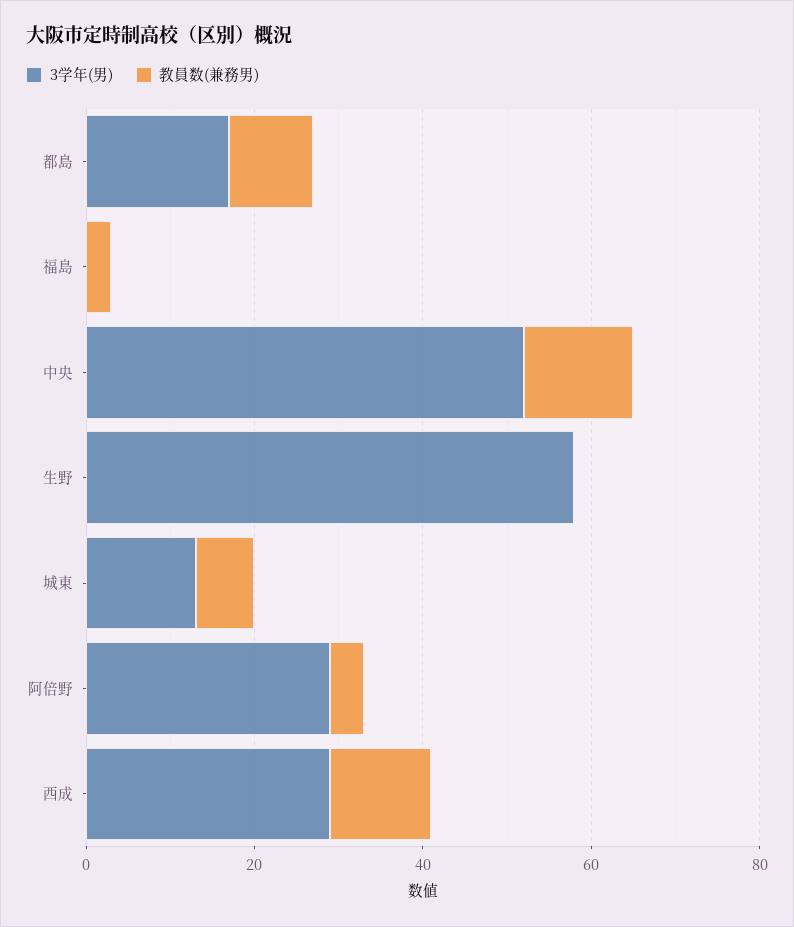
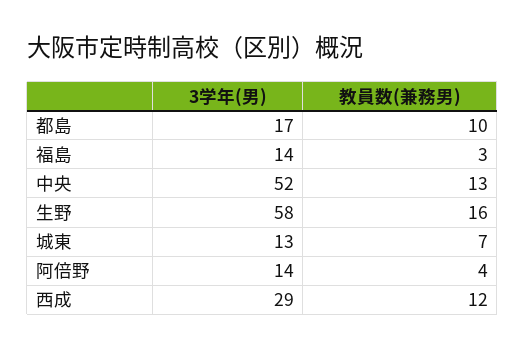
  {
    "3学年(男)": {
      "都島": 17,
-     "福島": 0,
+     "福島": 14,
      "中央": 52,
      "生野": 58,
      "城東": 13,
-     "阿倍野": 30,
+     "阿倍野": 14,
      "西成": 29
    },
    "教員数(兼務男)": {
      "都島": 10,
      "福島": 3,
      "中央": 13,
-     "生野": 0,
+     "生野": 16,
      "城東": 7,
      "阿倍野": 4,
      "西成": 12
    }
  }

